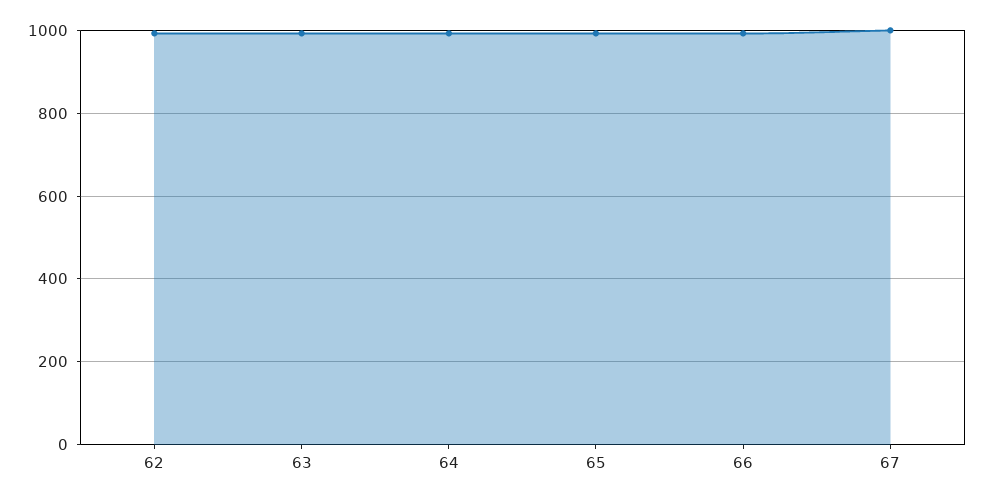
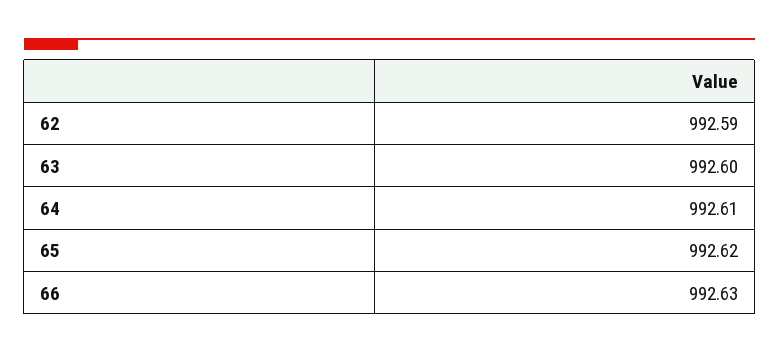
  {
    "62": 992.59,
    "63": 992.6,
    "64": 992.61,
    "65": 992.62,
-   "66": 992.63,
+   "66": 992.63
-   "67": 1000
  }

